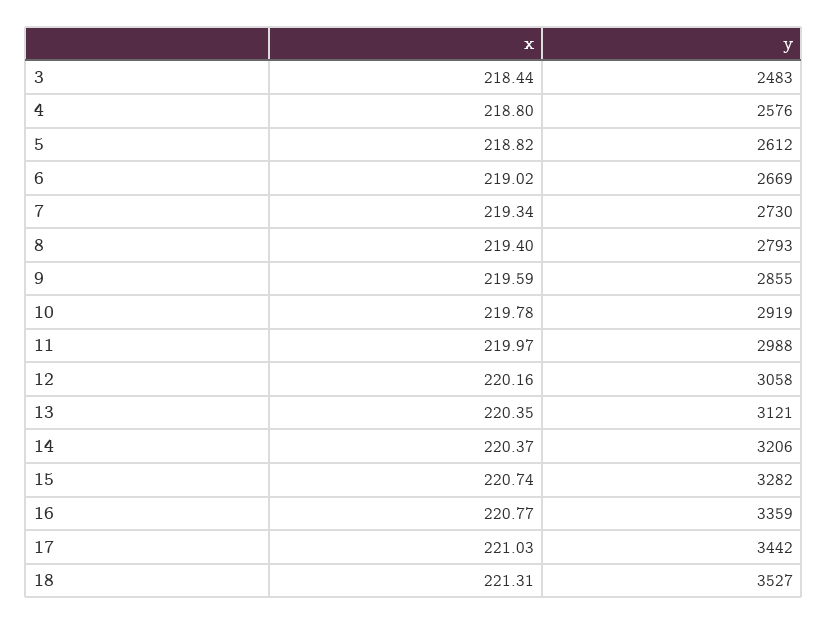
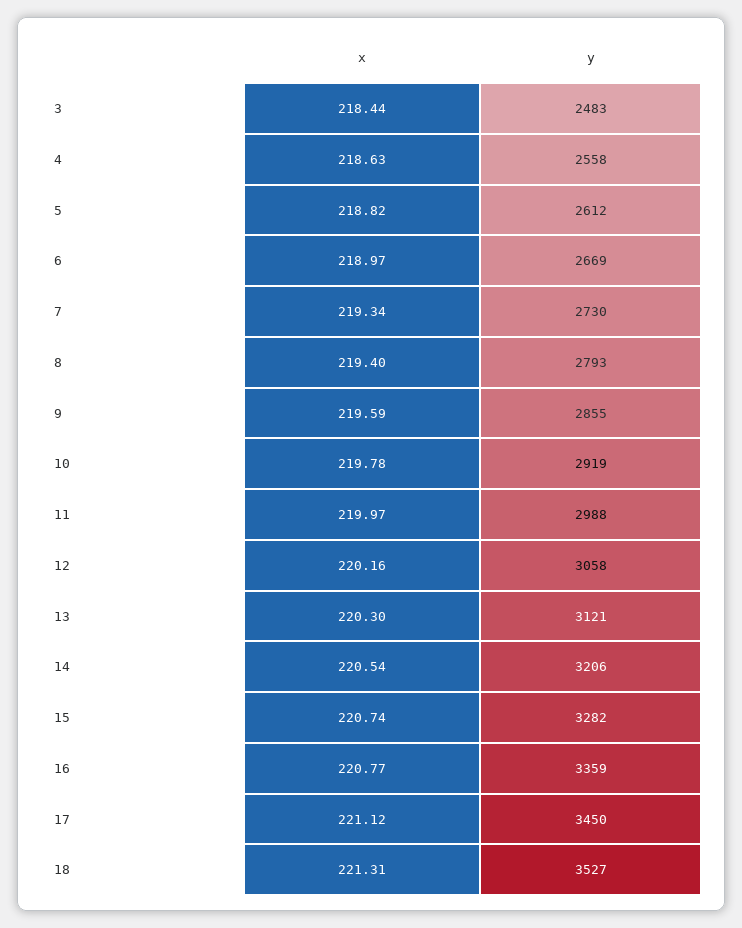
  {
    "x": {
      "3": 218.44,
-     "4": 218.8,
+     "4": 218.63,
      "5": 218.82,
-     "6": 219.02,
+     "6": 218.97,
      "7": 219.34,
      "8": 219.4,
      "9": 219.59,
      "10": 219.78,
      "11": 219.97,
      "12": 220.16,
-     "13": 220.35,
+     "13": 220.3,
-     "14": 220.37,
+     "14": 220.54,
      "15": 220.74,
      "16": 220.77,
-     "17": 221.03,
+     "17": 221.12,
      "18": 221.31
    },
    "y": {
      "3": 2483,
-     "4": 2576,
+     "4": 2558,
      "5": 2612,
      "6": 2669,
      "7": 2730,
      "8": 2793,
      "9": 2855,
      "10": 2919,
      "11": 2988,
      "12": 3058,
      "13": 3121,
      "14": 3206,
      "15": 3282,
      "16": 3359,
-     "17": 3442,
+     "17": 3450,
      "18": 3527
    }
  }

